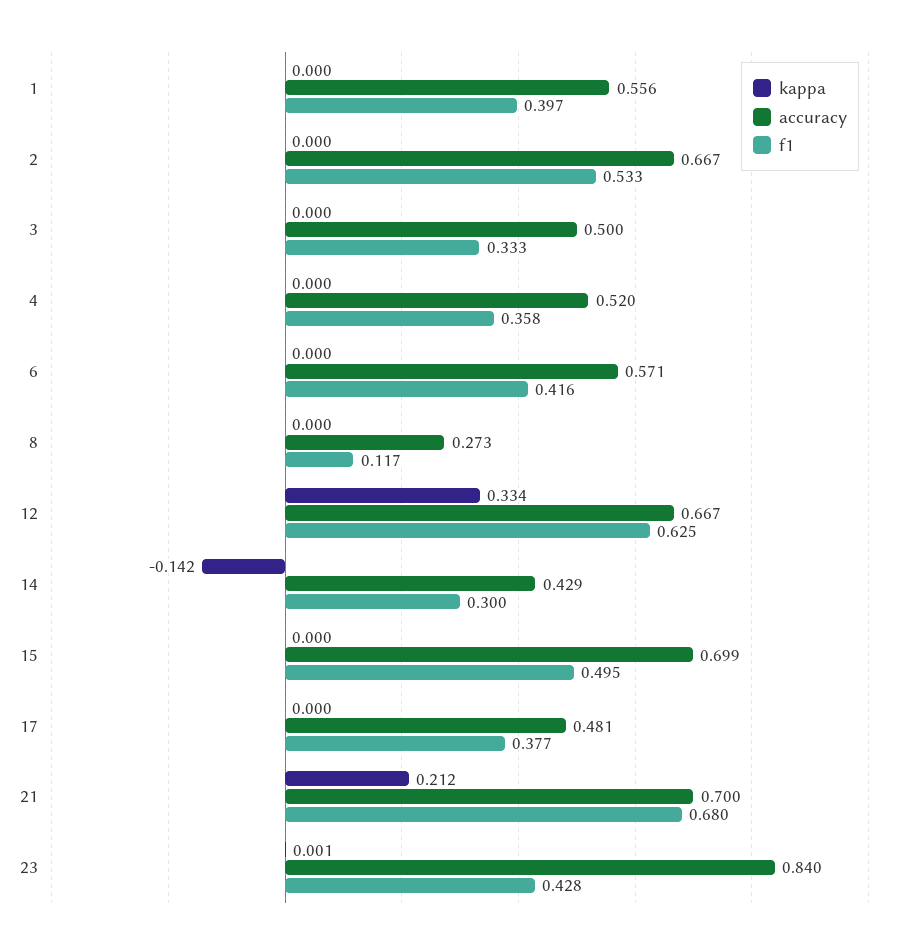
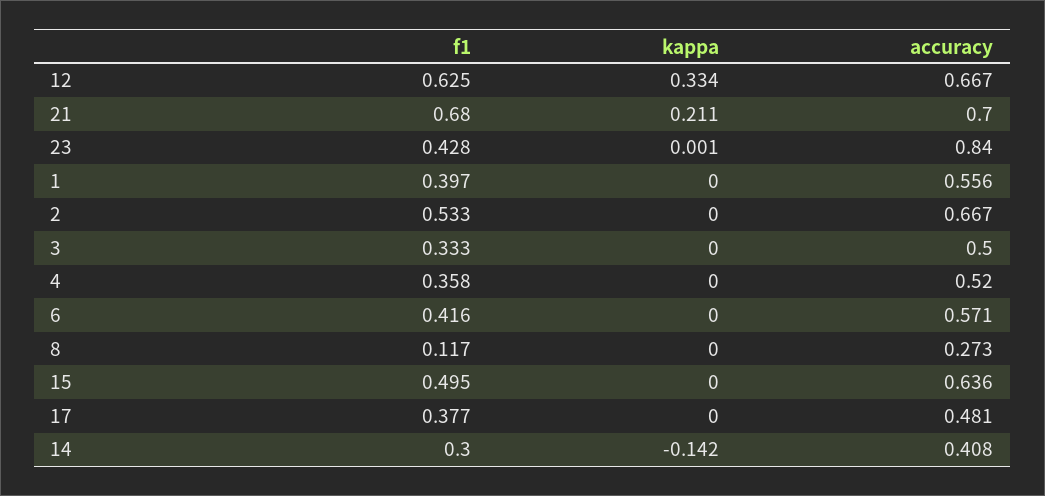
  {
    "kappa": {
      "1": 0,
      "2": 0,
      "3": 0,
      "4": 0,
      "6": 0,
      "8": 0,
      "12": 0.334,
      "14": -0.142,
      "15": 0,
      "17": 0,
-     "21": 0.212,
+     "21": 0.211,
      "23": 0.001
    },
    "accuracy": {
      "1": 0.556,
      "2": 0.667,
      "3": 0.5,
      "4": 0.52,
      "6": 0.571,
      "8": 0.273,
      "12": 0.667,
-     "14": 0.429,
+     "14": 0.408,
-     "15": 0.699,
+     "15": 0.636,
      "17": 0.481,
      "21": 0.7,
      "23": 0.84
    },
    "f1": {
      "1": 0.397,
      "2": 0.533,
      "3": 0.333,
      "4": 0.358,
      "6": 0.416,
      "8": 0.117,
      "12": 0.625,
      "14": 0.3,
      "15": 0.495,
      "17": 0.377,
      "21": 0.68,
      "23": 0.428
    }
  }

